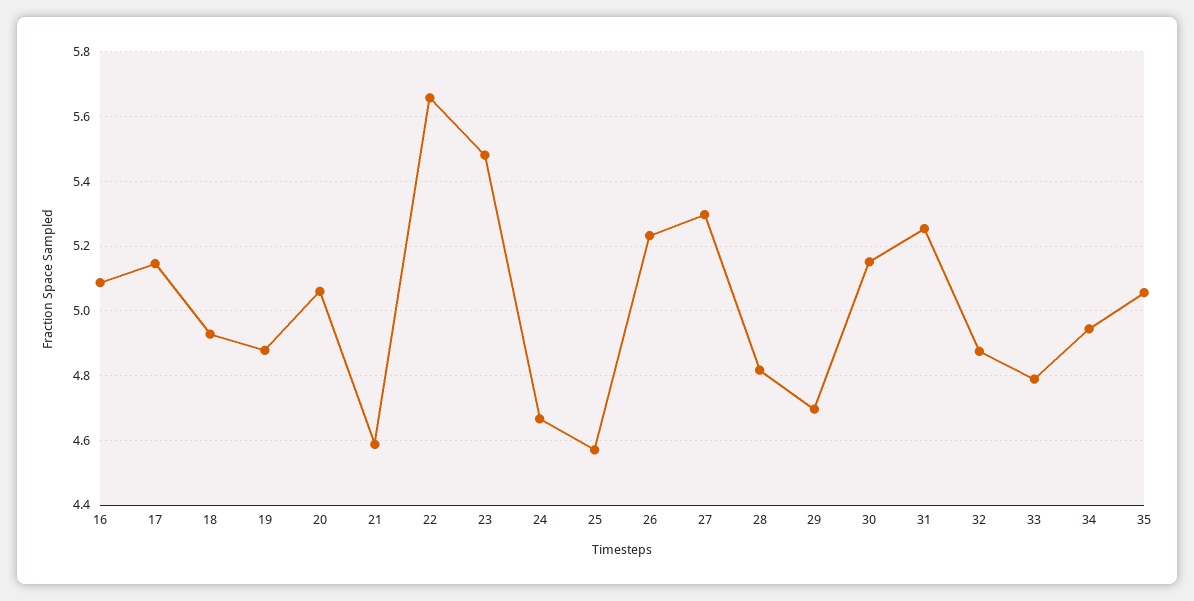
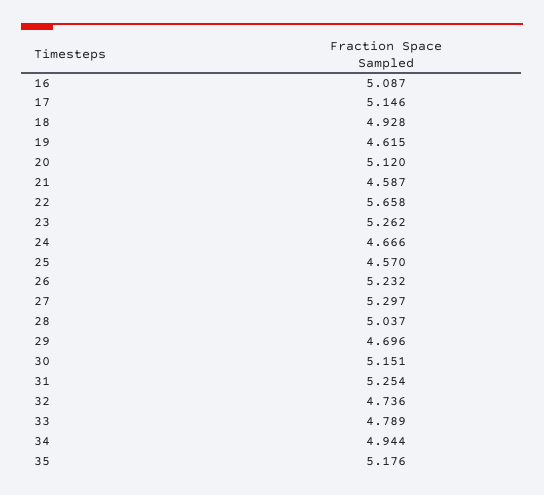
  {
    "16": 5.087,
    "17": 5.146,
    "18": 4.928,
-   "19": 4.88,
+   "19": 4.615,
-   "20": 5.06,
+   "20": 5.12,
    "21": 4.587,
    "22": 5.658,
-   "23": 5.48,
+   "23": 5.262,
    "24": 4.666,
    "25": 4.57,
    "26": 5.232,
    "27": 5.297,
-   "28": 4.82,
+   "28": 5.037,
    "29": 4.696,
    "30": 5.151,
    "31": 5.254,
-   "32": 4.88,
+   "32": 4.736,
    "33": 4.789,
    "34": 4.944,
-   "35": 5.06
+   "35": 5.176
  }

